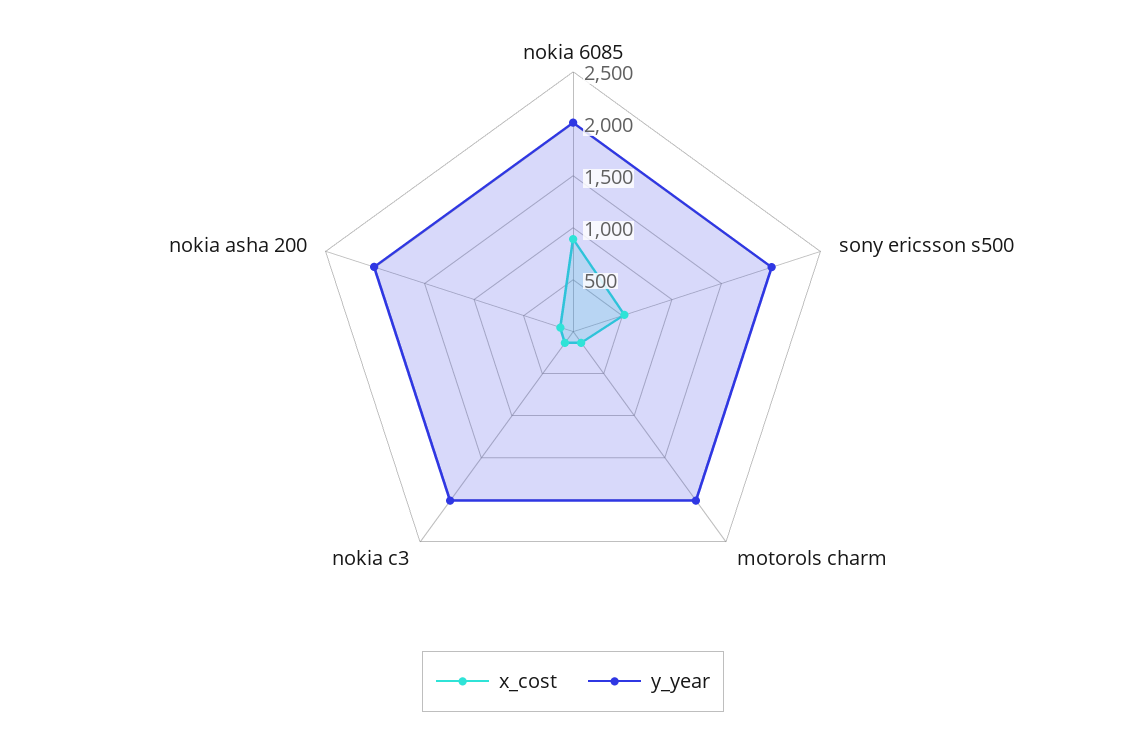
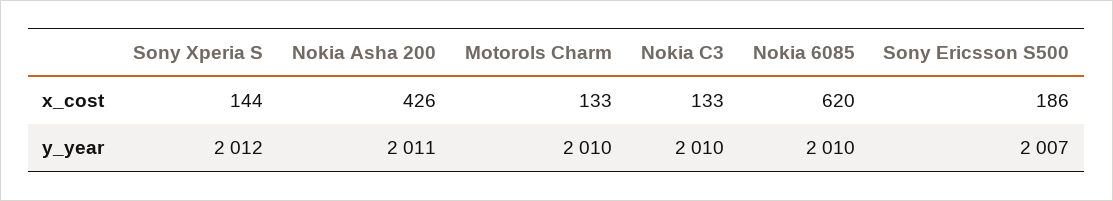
  {
    "x_cost": {
-     "nokia 6085": 900,
+     "nokia 6085": 620,
-     "sony ericsson s500": 500,
+     "sony ericsson s500": 186,
      "motorols charm": 133,
      "nokia c3": 133,
-     "nokia asha 200": 100
+     "nokia asha 200": 426,
+     "Sony Xperia S": 144
    },
    "y_year": {
      "nokia 6085": 2010,
      "sony ericsson s500": 2007,
      "motorols charm": 2010,
      "nokia c3": 2010,
-     "nokia asha 200": 2011
+     "nokia asha 200": 2011,
+     "Sony Xperia S": 2012
    }
  }

